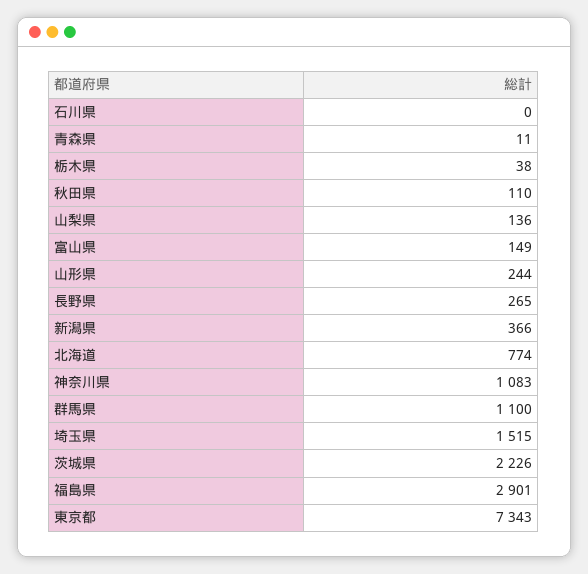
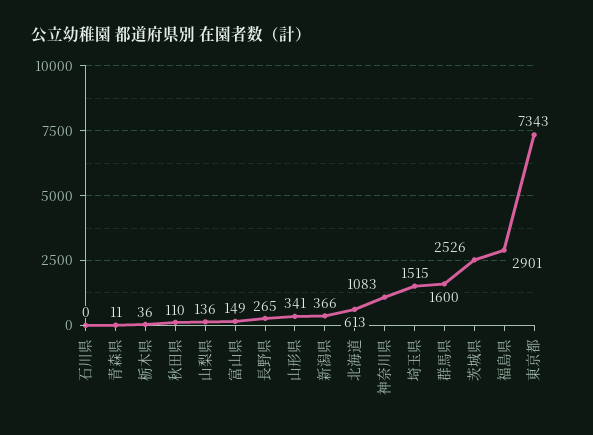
  {
    "石川県": 0,
    "青森県": 11,
-   "栃木県": 38,
+   "栃木県": 36,
    "秋田県": 110,
    "山梨県": 136,
    "富山県": 149,
-   "山形県": 244,
+   "山形県": 341,
    "長野県": 265,
    "新潟県": 366,
-   "北海道": 774,
+   "北海道": 613,
    "神奈川県": 1083,
-   "群馬県": 1100,
+   "群馬県": 1600,
    "埼玉県": 1515,
-   "茨城県": 2226,
+   "茨城県": 2526,
    "福島県": 2901,
    "東京都": 7343
  }

